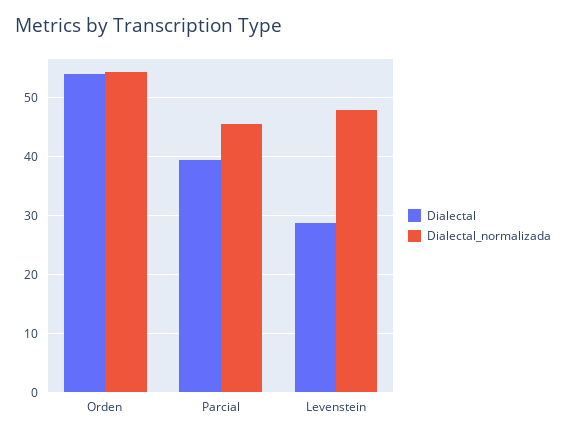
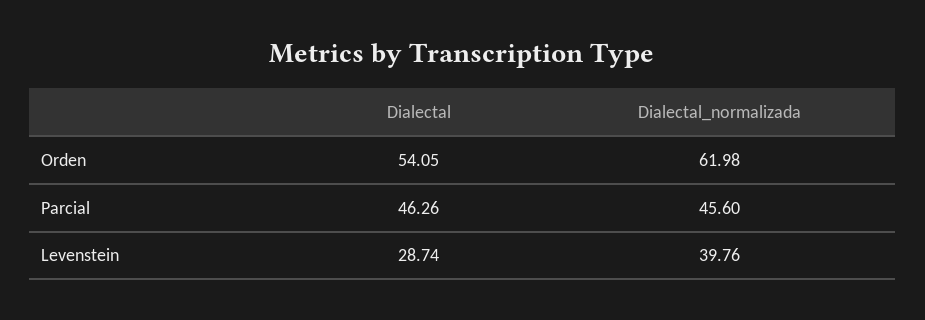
  {
    "Dialectal": {
      "Orden": 54.05,
-     "Parcial": 40,
+     "Parcial": 46.26,
      "Levenstein": 28.74
    },
    "Dialectal_normalizada": {
-     "Orden": 54,
+     "Orden": 61.98,
      "Parcial": 45.6,
-     "Levenstein": 48
+     "Levenstein": 39.76
    }
  }

